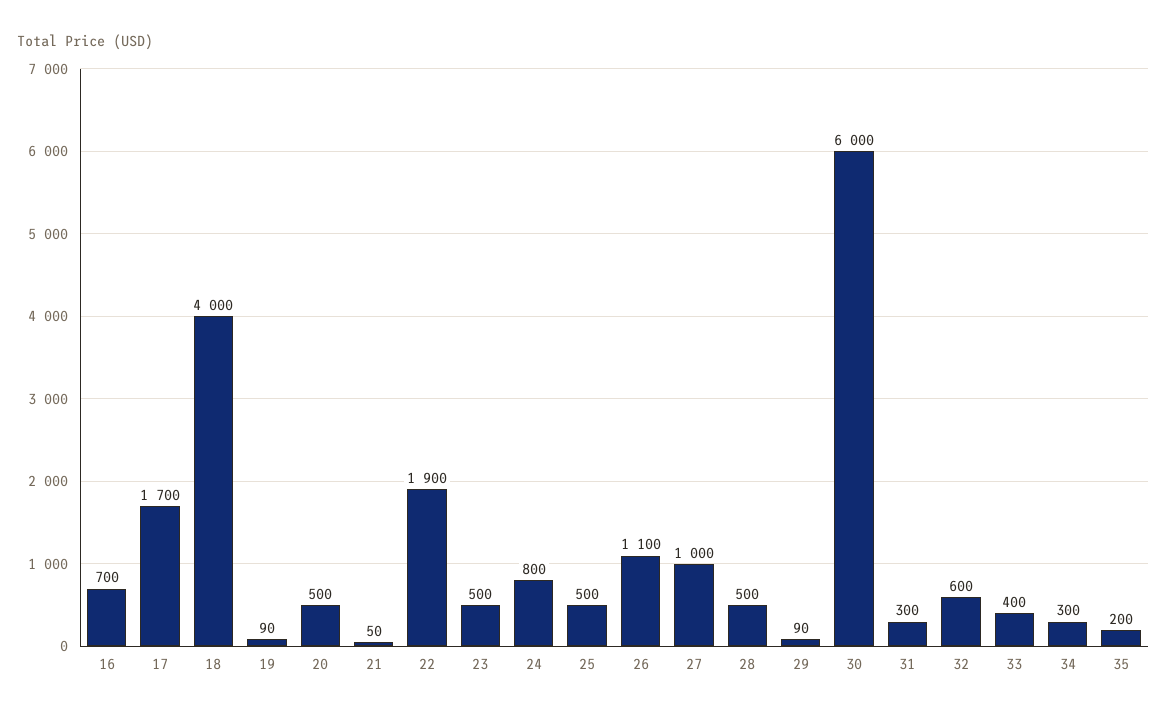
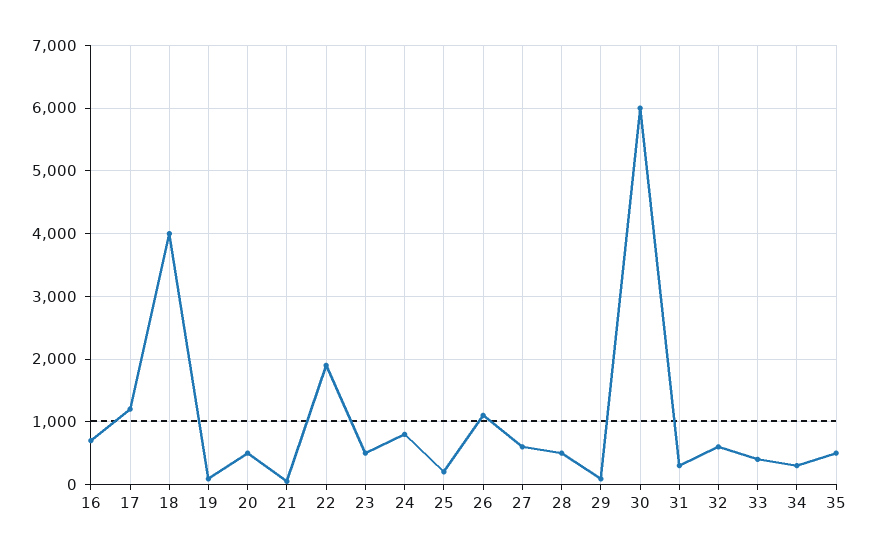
  {
    "16": 700,
-   "17": 1700,
+   "17": 1200,
    "18": 4000,
    "19": 90,
    "20": 500,
    "21": 50,
    "22": 1900,
    "23": 500,
    "24": 800,
-   "25": 500,
+   "25": 200,
    "26": 1100,
-   "27": 1000,
+   "27": 600,
    "28": 500,
    "29": 90,
    "30": 6000,
    "31": 300,
    "32": 600,
    "33": 400,
    "34": 300,
-   "35": 200
+   "35": 500
  }

